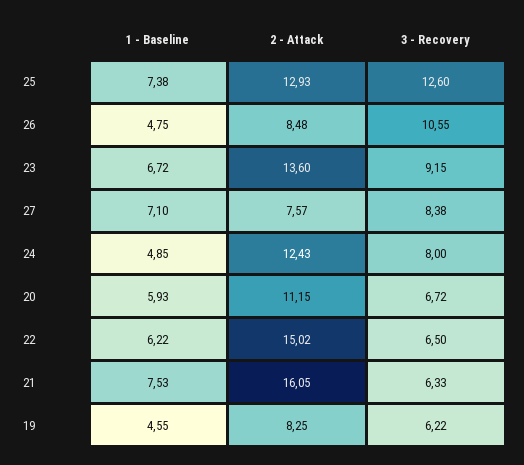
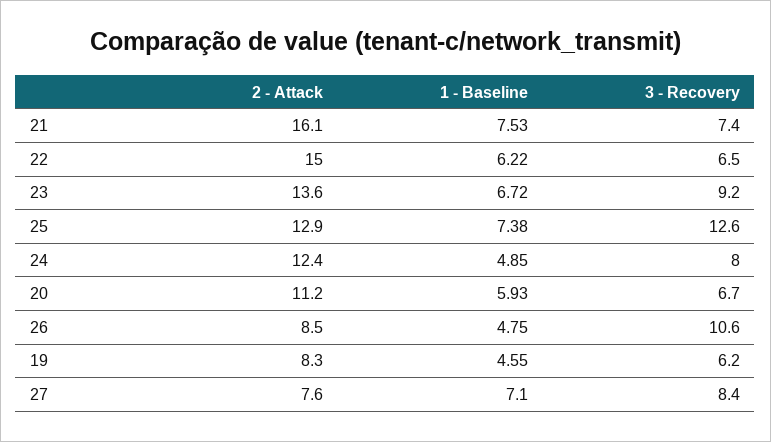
  {
    "1 - Baseline": {
      "25": 7.38,
      "26": 4.75,
      "23": 6.72,
      "27": 7.1,
      "24": 4.85,
      "20": 5.93,
      "22": 6.22,
      "21": 7.53,
      "19": 4.55
    },
    "2 - Attack": {
      "25": 12.93,
      "26": 8.48,
      "23": 13.6,
      "27": 7.57,
      "24": 12.43,
      "20": 11.15,
      "22": 15.02,
      "21": 16.05,
      "19": 8.25
    },
    "3 - Recovery": {
      "25": 12.6,
      "26": 10.55,
      "23": 9.15,
      "27": 8.38,
      "24": 8,
      "20": 6.72,
      "22": 6.5,
-     "21": 6.33,
+     "21": 7.4,
      "19": 6.22
    }
  }

